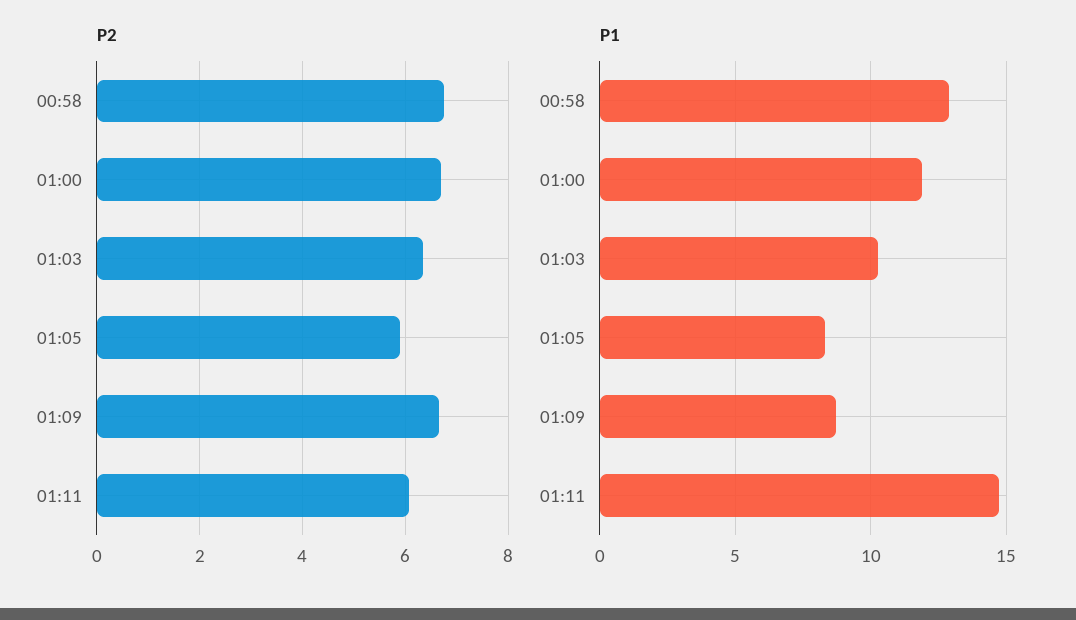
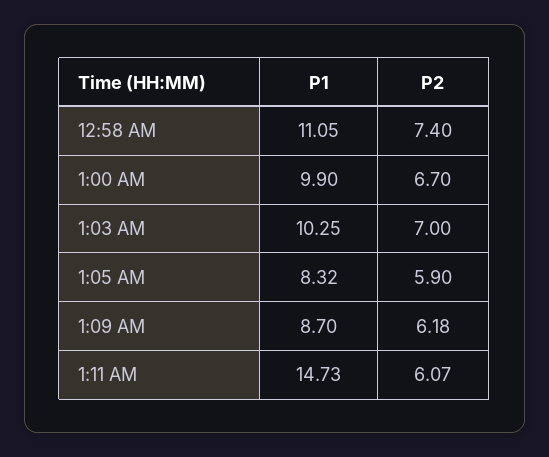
  {
    "P2": {
-     "00:58": 6.8,
+     "00:58": 7.4,
      "01:00": 6.7,
-     "01:03": 6.4,
+     "01:03": 7,
      "01:05": 5.9,
-     "01:09": 6.6,
+     "01:09": 6.18,
      "01:11": 6.07
    },
    "P1": {
-     "00:58": 13,
+     "00:58": 11.05,
-     "01:00": 12,
+     "01:00": 9.9,
      "01:03": 10.25,
      "01:05": 8.32,
      "01:09": 8.7,
      "01:11": 14.73
    }
  }

